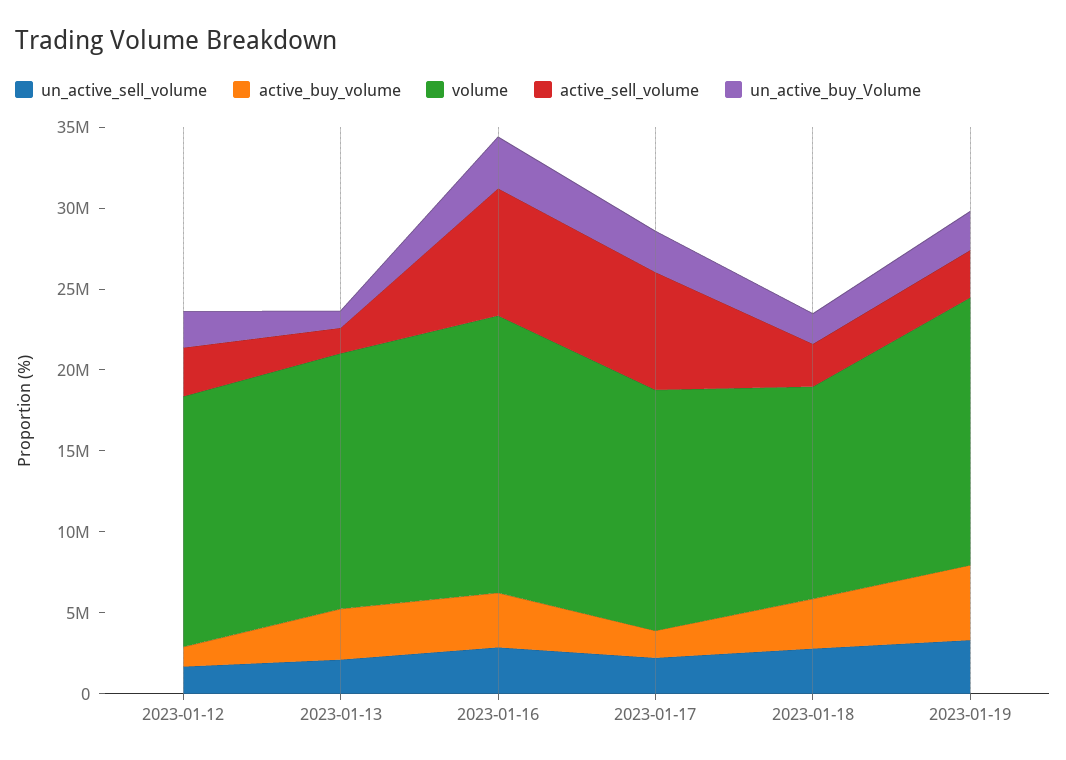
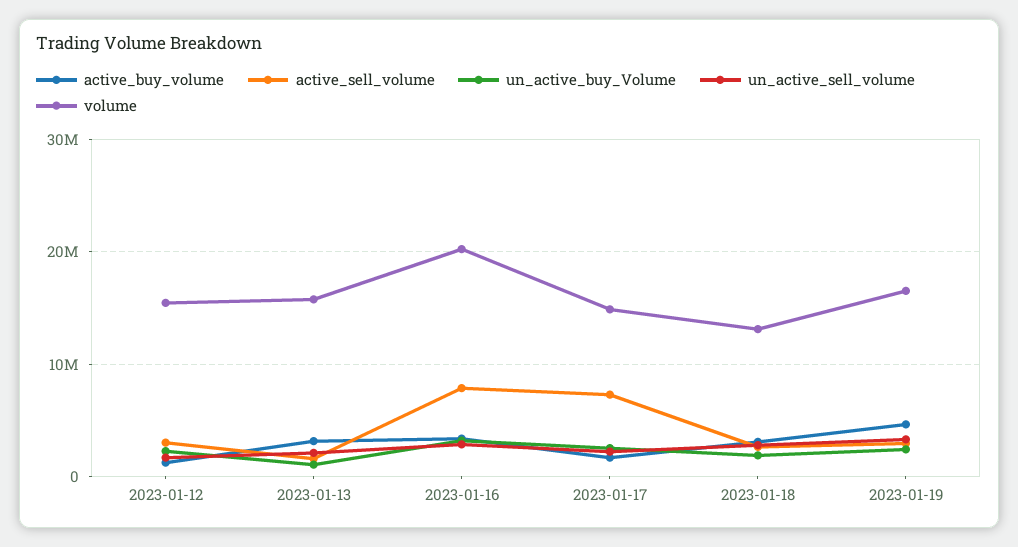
  {
    "un_active_sell_volume": {
      "2023-01-12": 2000000,
      "2023-01-13": 2000000,
      "2023-01-16": 3000000,
      "2023-01-17": 2000000,
      "2023-01-18": 3000000,
      "2023-01-19": 3000000
    },
    "active_buy_volume": {
      "2023-01-12": 1000000,
      "2023-01-13": 3000000,
      "2023-01-16": 3000000,
      "2023-01-17": 2000000,
      "2023-01-18": 3000000,
      "2023-01-19": 5000000
    },
    "volume": {
      "2023-01-12": 15000000,
      "2023-01-13": 16000000,
-     "2023-01-16": 17000000,
+     "2023-01-16": 20000000,
      "2023-01-17": 15000000,
      "2023-01-18": 13000000,
      "2023-01-19": 17000000
    },
    "active_sell_volume": {
      "2023-01-12": 3000000,
      "2023-01-13": 2000000,
      "2023-01-16": 8000000,
      "2023-01-17": 7000000,
      "2023-01-18": 3000000,
      "2023-01-19": 3000000
    },
    "un_active_buy_Volume": {
      "2023-01-12": 2000000,
      "2023-01-13": 1000000,
      "2023-01-16": 3000000,
      "2023-01-17": 3000000,
      "2023-01-18": 2000000,
      "2023-01-19": 2000000
    }
  }

